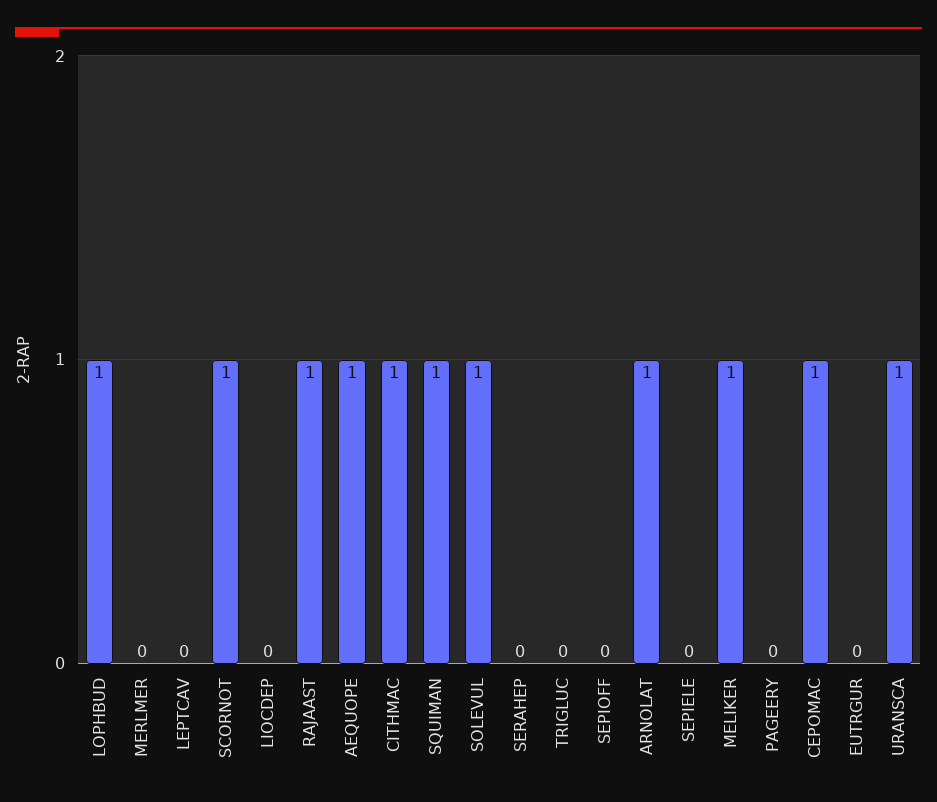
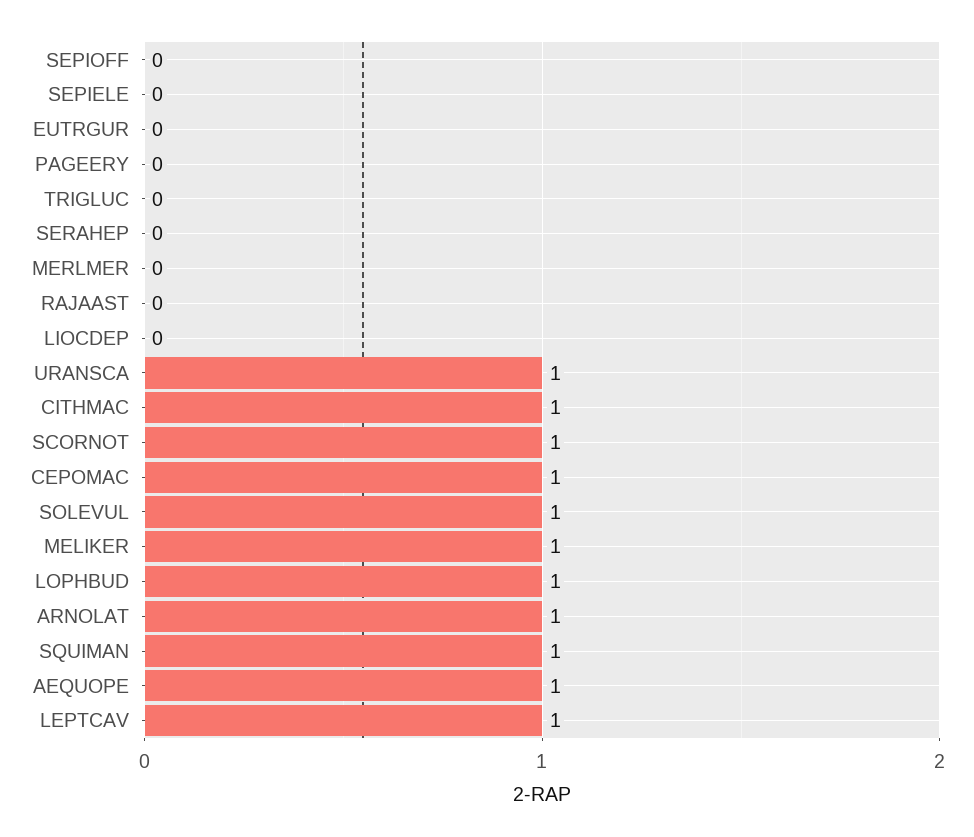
  {
    "LOPHBUD": 1,
    "MERLMER": 0,
-   "LEPTCAV": 0,
+   "LEPTCAV": 1,
    "SCORNOT": 1,
    "LIOCDEP": 0,
-   "RAJAAST": 1,
+   "RAJAAST": 0,
    "AEQUOPE": 1,
    "CITHMAC": 1,
    "SQUIMAN": 1,
    "SOLEVUL": 1,
    "SERAHEP": 0,
    "TRIGLUC": 0,
    "SEPIOFF": 0,
    "ARNOLAT": 1,
    "SEPIELE": 0,
    "MELIKER": 1,
    "PAGEERY": 0,
    "CEPOMAC": 1,
    "EUTRGUR": 0,
    "URANSCA": 1
  }

